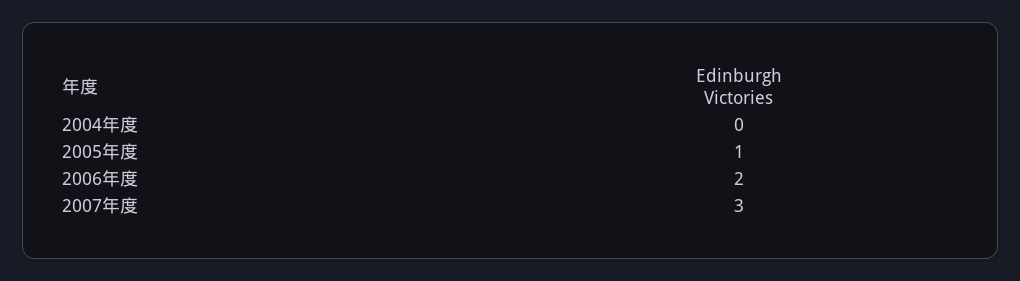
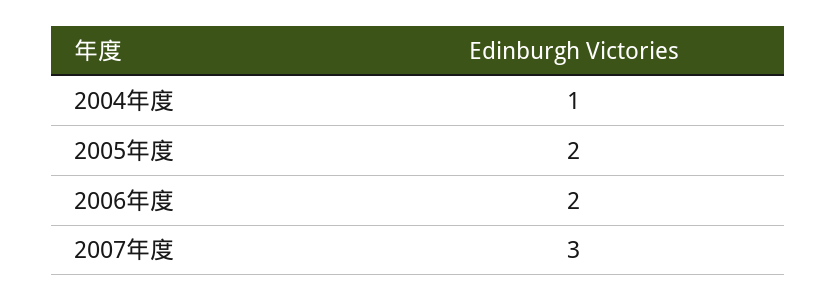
  {
-   "2004年度": 0,
+   "2004年度": 1,
-   "2005年度": 1,
+   "2005年度": 2,
    "2006年度": 2,
    "2007年度": 3
  }

